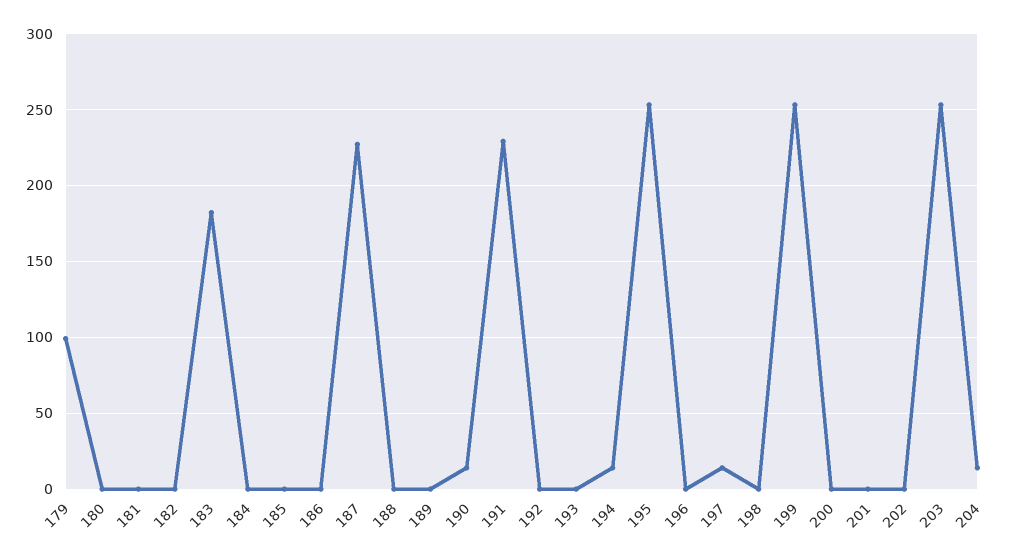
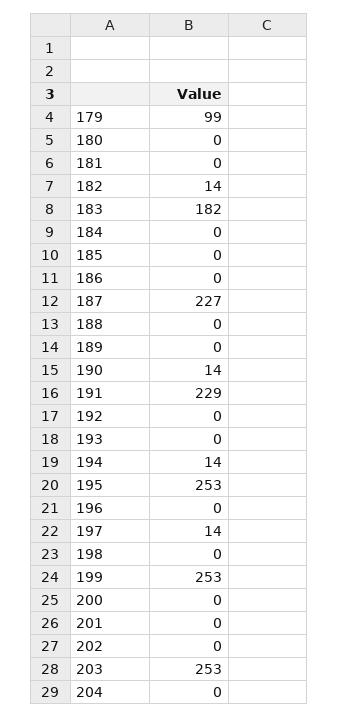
  {
    "179": 99,
    "180": 0,
    "181": 0,
-   "182": 0,
+   "182": 14,
    "183": 182,
    "184": 0,
    "185": 0,
    "186": 0,
    "187": 227,
    "188": 0,
    "189": 0,
    "190": 14,
    "191": 229,
    "192": 0,
    "193": 0,
    "194": 14,
    "195": 253,
    "196": 0,
    "197": 14,
    "198": 0,
    "199": 253,
    "200": 0,
    "201": 0,
    "202": 0,
    "203": 253,
-   "204": 15
+   "204": 0
  }

